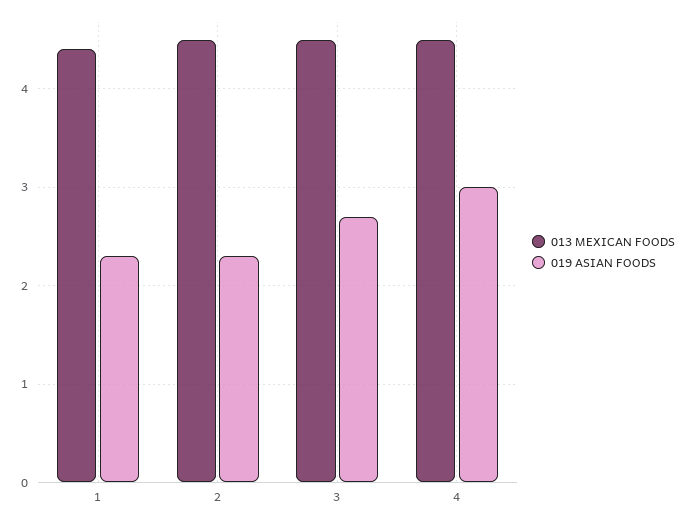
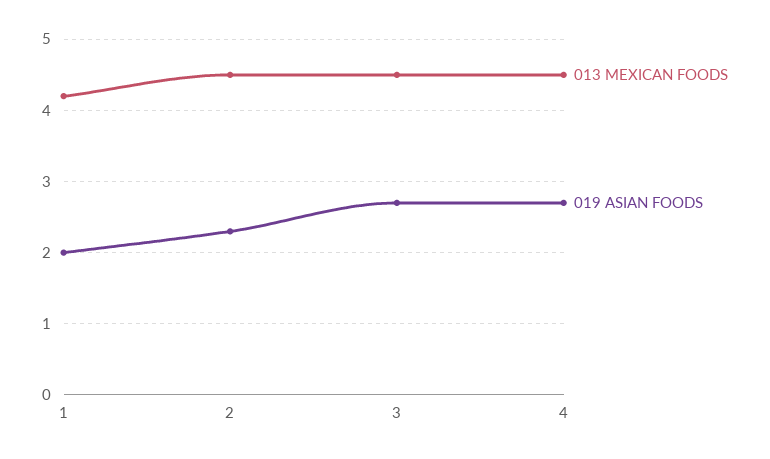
  {
    "013 MEXICAN FOODS": {
-     "1": 4.4,
+     "1": 4.2,
      "2": 4.5,
      "3": 4.5,
      "4": 4.5
    },
    "019 ASIAN FOODS": {
-     "1": 2.3,
+     "1": 2,
      "2": 2.3,
      "3": 2.7,
-     "4": 3
+     "4": 2.7
    }
  }

